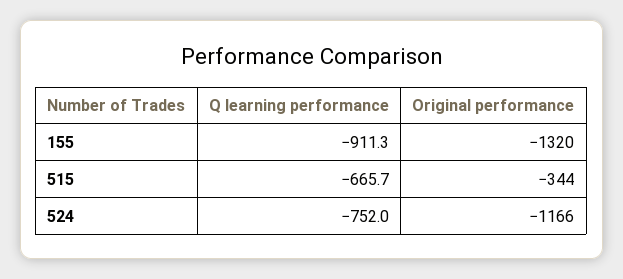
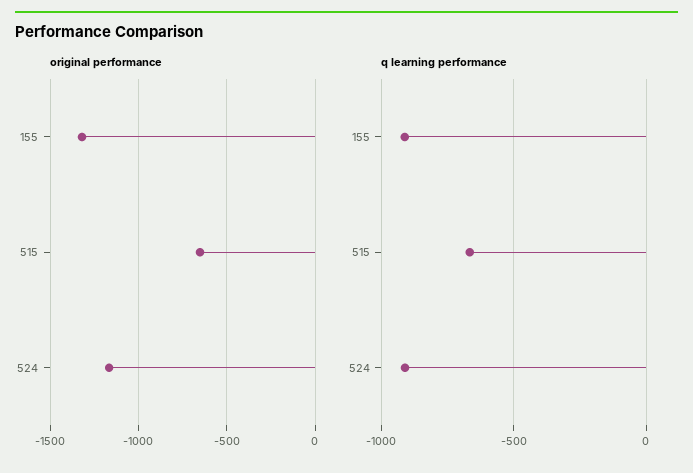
  {
    "Q learning performance": {
      "155": -911.3,
      "515": -665.7,
-     "524": -752
+     "524": -900
    },
    "Original performance": {
      "155": -1320,
-     "515": -344,
+     "515": -650,
      "524": -1166
    }
  }

